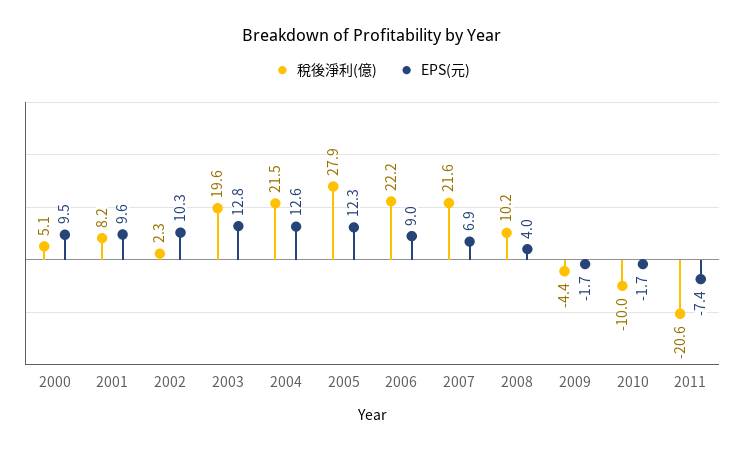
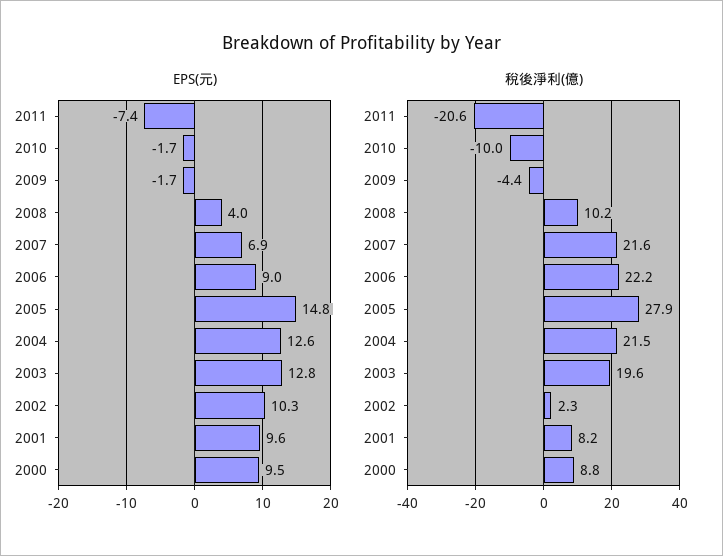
  {
    "稅後淨利(億)": {
-     "2000": 5.1,
+     "2000": 8.8,
      "2001": 8.2,
      "2002": 2.3,
      "2003": 19.6,
      "2004": 21.5,
      "2005": 27.9,
      "2006": 22.2,
      "2007": 21.6,
      "2008": 10.2,
      "2009": -4.4,
      "2010": -10,
      "2011": -20.6
    },
    "EPS(元)": {
      "2000": 9.5,
      "2001": 9.6,
      "2002": 10.3,
      "2003": 12.8,
      "2004": 12.6,
-     "2005": 12.3,
+     "2005": 14.8,
      "2006": 9,
      "2007": 6.9,
      "2008": 4,
      "2009": -1.7,
      "2010": -1.7,
      "2011": -7.4
    }
  }

